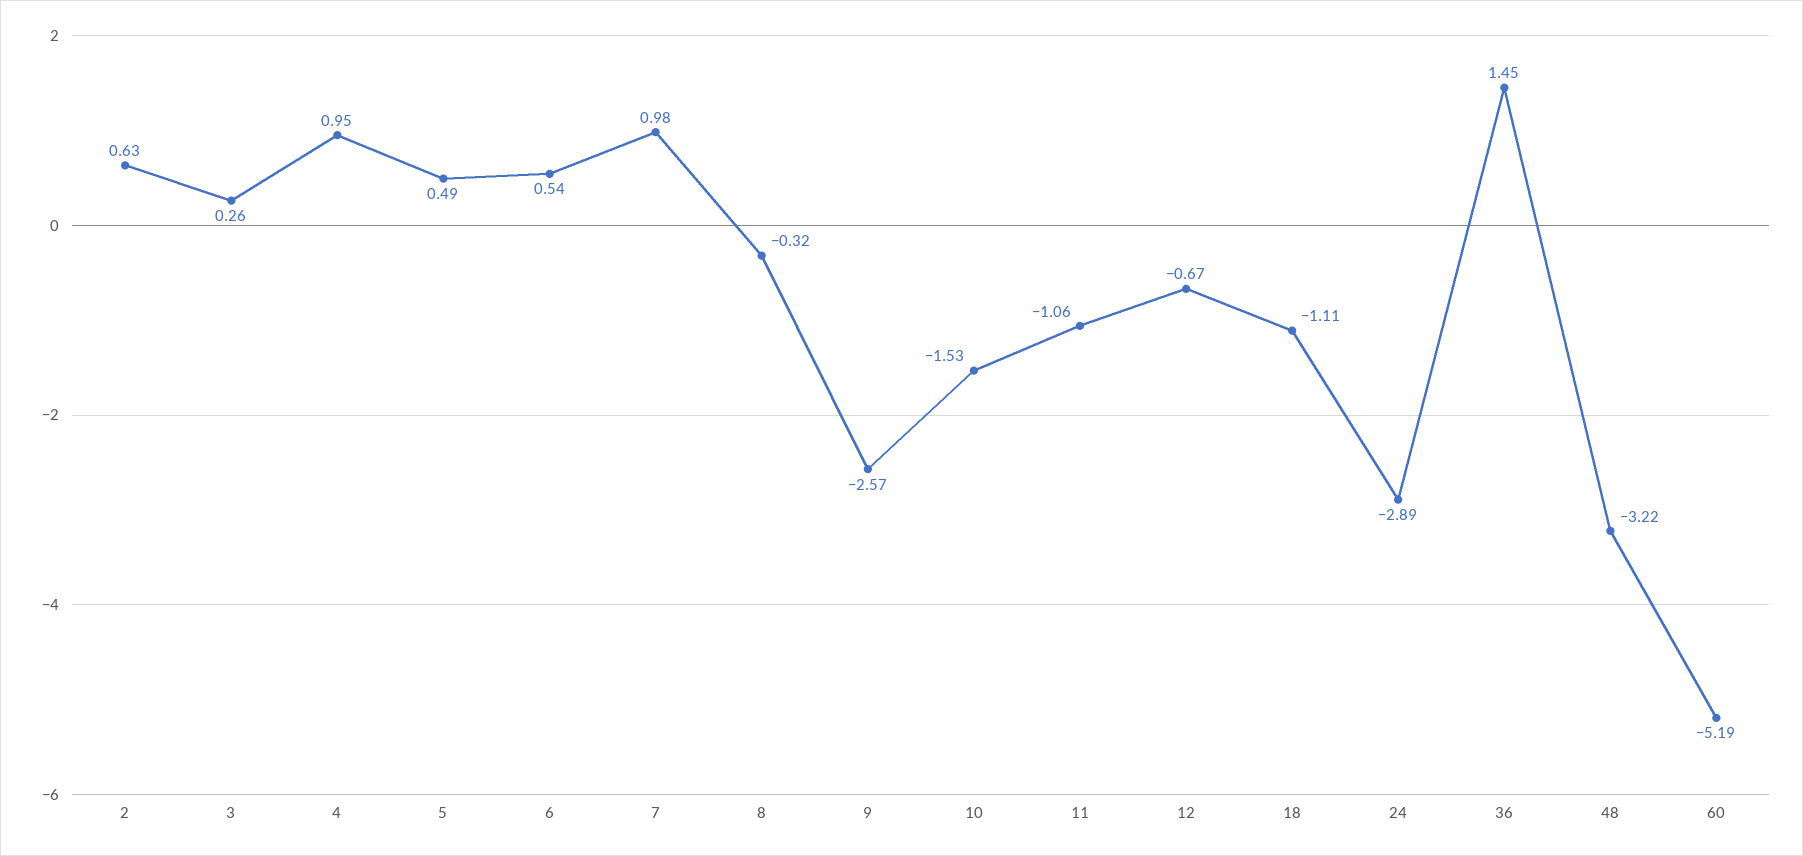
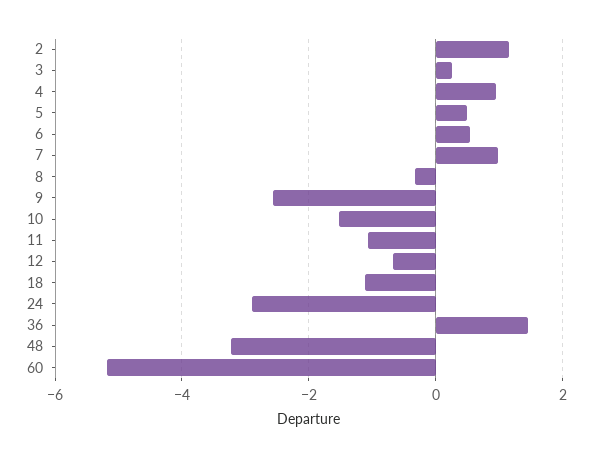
  {
-   "2": 0.63,
+   "2": 1.2,
    "3": 0.26,
    "4": 0.95,
    "5": 0.49,
    "6": 0.54,
    "7": 0.98,
    "8": -0.32,
    "9": -2.57,
    "10": -1.53,
    "11": -1.06,
    "12": -0.67,
    "18": -1.11,
    "24": -2.89,
    "36": 1.45,
    "48": -3.22,
    "60": -5.19
  }

